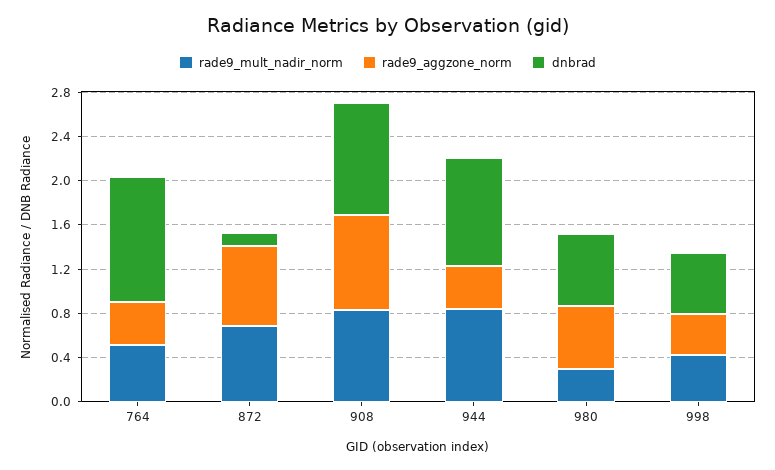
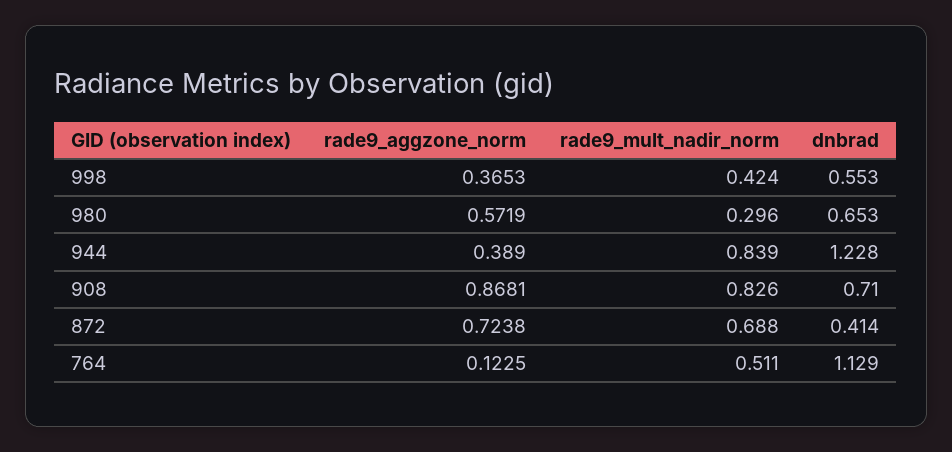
  {
    "rade9_mult_nadir_norm": {
      "764": 0.511,
      "872": 0.688,
      "908": 0.826,
      "944": 0.839,
      "980": 0.296,
      "998": 0.424
    },
    "rade9_aggzone_norm": {
-     "764": 0.4,
+     "764": 0.1225,
      "872": 0.7238,
      "908": 0.8681,
      "944": 0.389,
      "980": 0.5719,
      "998": 0.3653
    },
    "dnbrad": {
      "764": 1.129,
-     "872": 0.1,
+     "872": 0.414,
-     "908": 1,
+     "908": 0.71,
-     "944": 1,
+     "944": 1.228,
      "980": 0.653,
      "998": 0.553
    }
  }

